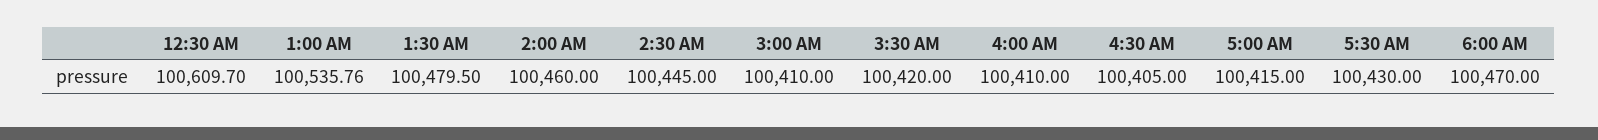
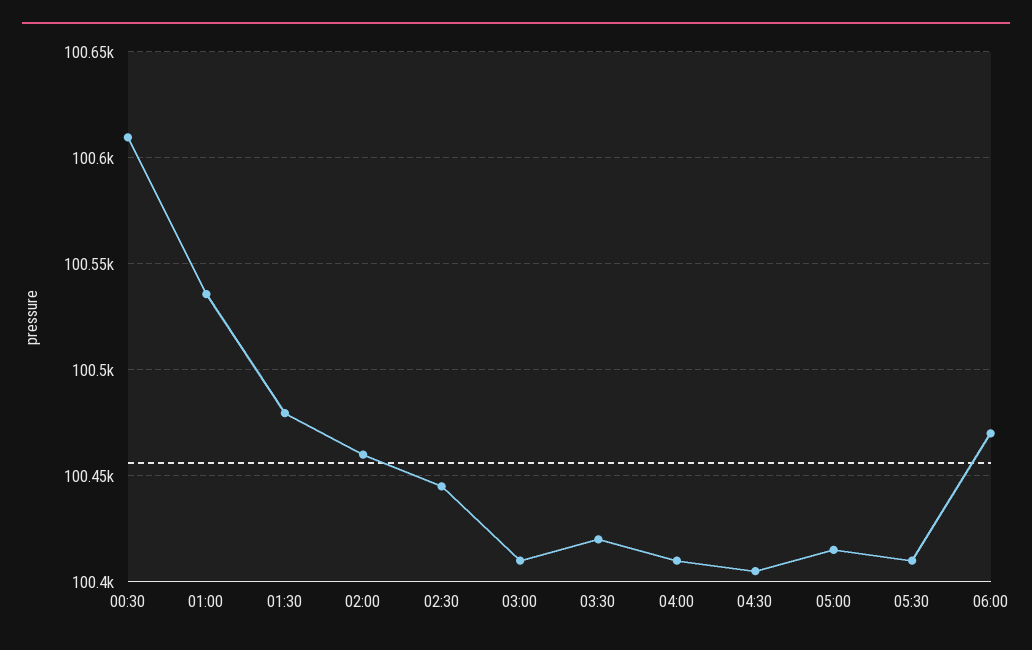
  {
    "12:30 AM": 100609.7,
    "1:00 AM": 100535.76,
    "1:30 AM": 100479.5,
    "2:00 AM": 100460,
    "2:30 AM": 100445,
    "3:00 AM": 100410,
    "3:30 AM": 100420,
    "4:00 AM": 100410,
    "4:30 AM": 100405,
    "5:00 AM": 100415,
-   "5:30 AM": 100430,
+   "5:30 AM": 100410,
    "6:00 AM": 100470
  }

